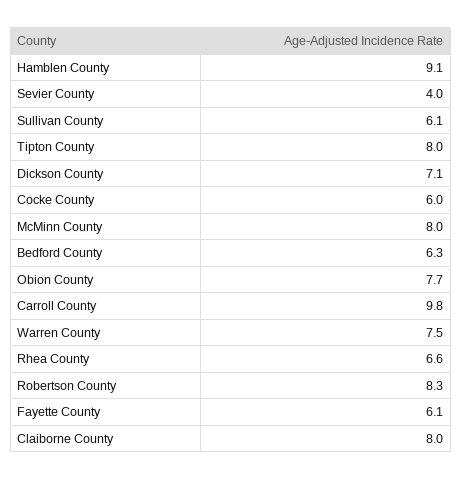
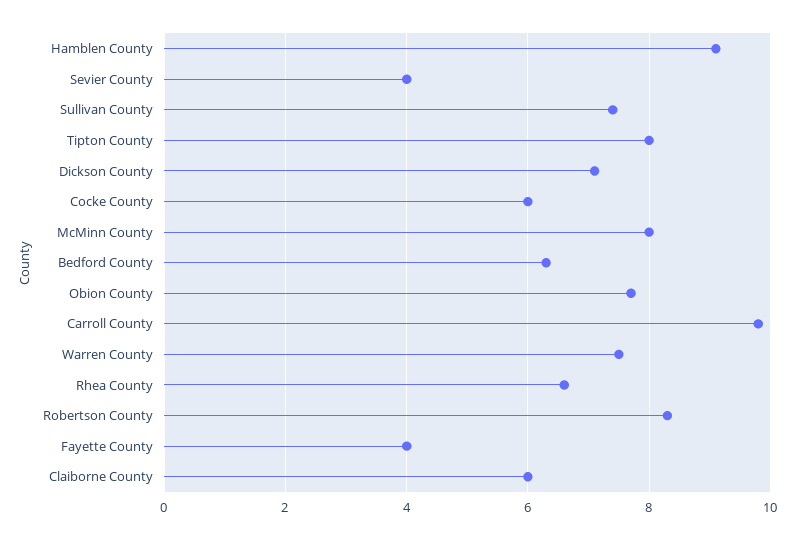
  {
    "Hamblen County": 9.1,
    "Sevier County": 4,
-   "Sullivan County": 6.1,
+   "Sullivan County": 7.5,
    "Tipton County": 8,
    "Dickson County": 7.1,
    "Cocke County": 6,
    "McMinn County": 8,
    "Bedford County": 6.3,
    "Obion County": 7.7,
    "Carroll County": 9.8,
    "Warren County": 7.5,
    "Rhea County": 6.6,
    "Robertson County": 8.3,
-   "Fayette County": 6.1,
+   "Fayette County": 4,
-   "Claiborne County": 8
+   "Claiborne County": 6
  }

